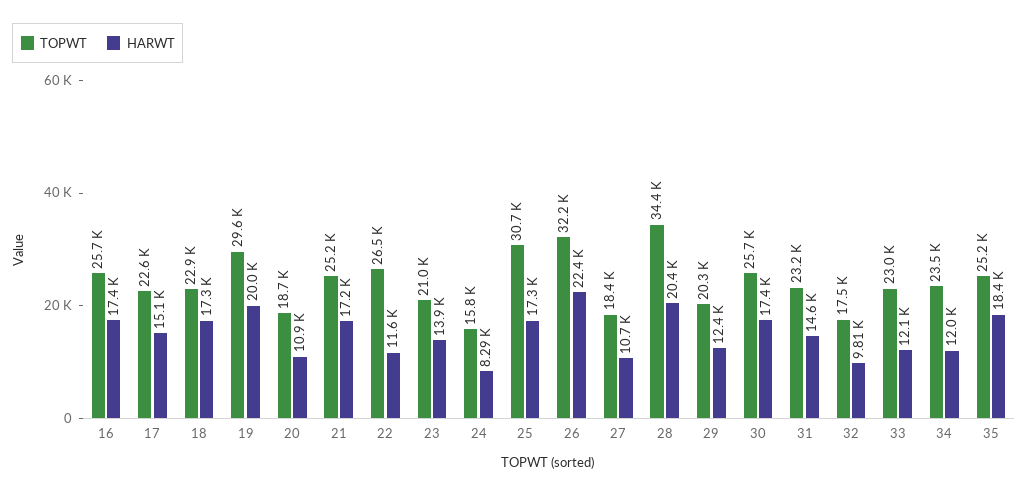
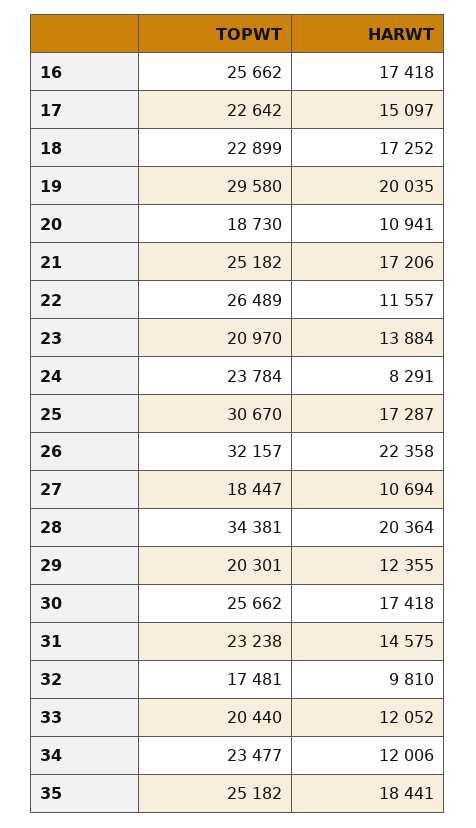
  {
    "TOPWT": {
      "16": 25662,
      "17": 22642,
      "18": 22899,
      "19": 29580,
      "20": 18730,
      "21": 25182,
      "22": 26489,
      "23": 20970,
-     "24": 15800,
+     "24": 23784,
      "25": 30670,
      "26": 32157,
      "27": 18447,
      "28": 34381,
      "29": 20301,
      "30": 25662,
      "31": 23238,
      "32": 17481,
-     "33": 23000,
+     "33": 20440,
      "34": 23477,
      "35": 25182
    },
    "HARWT": {
      "16": 17418,
      "17": 15097,
      "18": 17252,
      "19": 20035,
      "20": 10941,
      "21": 17206,
      "22": 11557,
      "23": 13884,
      "24": 8291,
      "25": 17287,
      "26": 22358,
      "27": 10694,
      "28": 20364,
      "29": 12355,
      "30": 17418,
      "31": 14575,
      "32": 9810,
      "33": 12052,
      "34": 12006,
      "35": 18441
    }
  }

